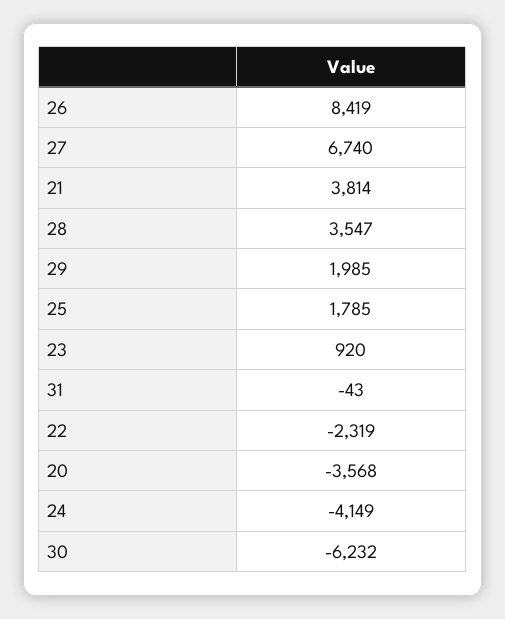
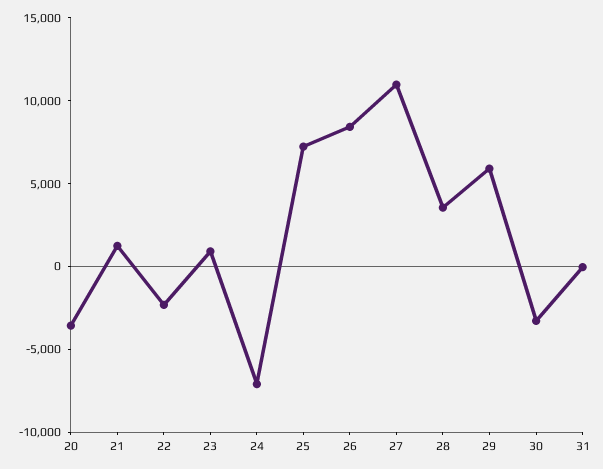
  {
    "26": 8419,
-   "27": 6740,
+   "27": 11000,
-   "21": 3814,
+   "21": 1000,
    "28": 3547,
-   "29": 1985,
+   "29": 6000,
-   "25": 1785,
+   "25": 7000,
    "23": 920,
    "31": -43,
    "22": -2319,
    "20": -3568,
-   "24": -4149,
+   "24": -7000,
-   "30": -6232
+   "30": -3000
  }

